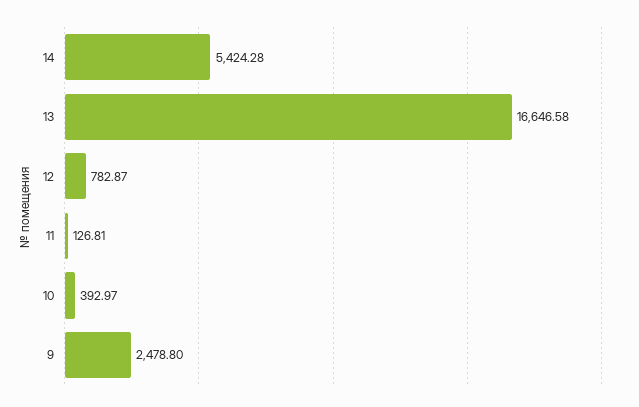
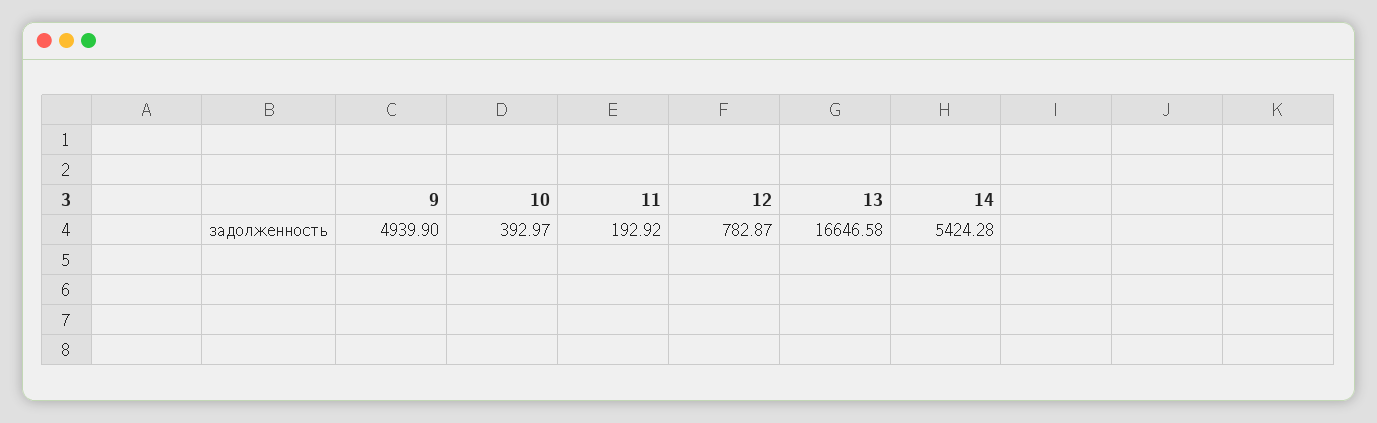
  {
    "14": 5424.28,
    "13": 16646.58,
    "12": 782.87,
-   "11": 126.81,
+   "11": 192.92,
    "10": 392.97,
-   "9": 2478.8
+   "9": 4939.9
  }

